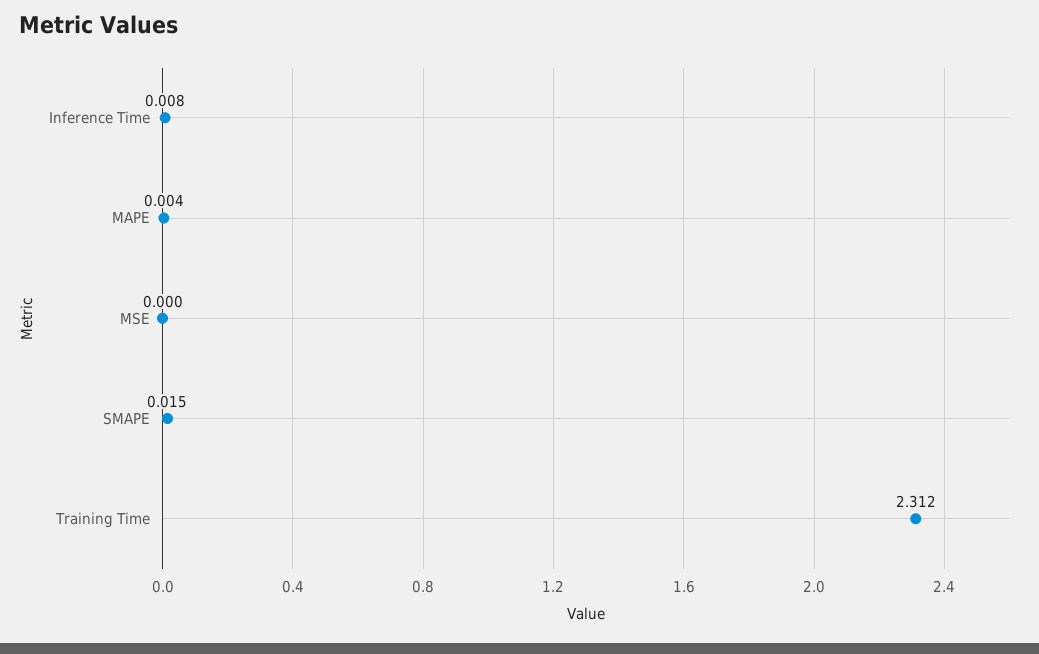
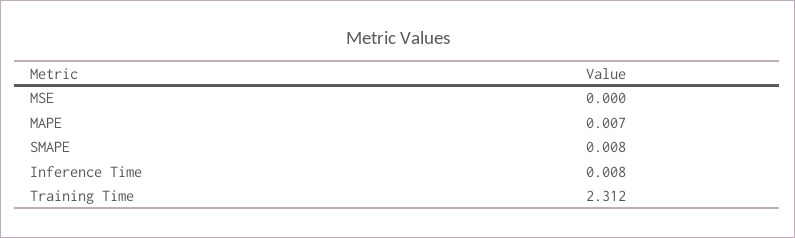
  {
    "Inference Time": 0.008,
-   "MAPE": 0.004,
+   "MAPE": 0.007,
    "MSE": 0,
-   "SMAPE": 0.015,
+   "SMAPE": 0.008,
    "Training Time": 2.312
  }

